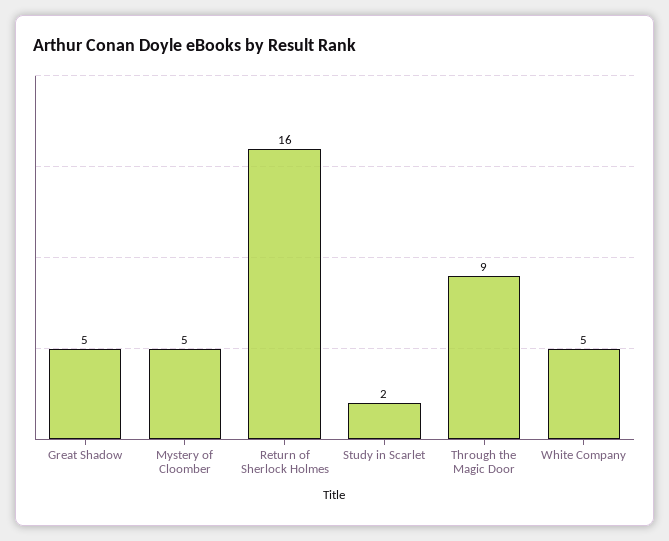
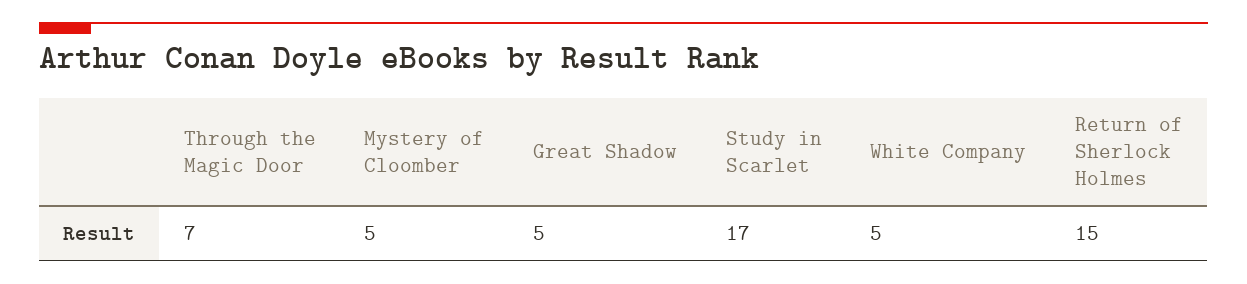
  {
    "Great Shadow": 5,
    "Mystery of Cloomber": 5,
-   "Return of Sherlock Holmes": 16,
+   "Return of Sherlock Holmes": 15,
-   "Study in Scarlet": 2,
+   "Study in Scarlet": 17,
-   "Through the Magic Door": 9,
+   "Through the Magic Door": 7,
    "White Company": 5
  }

